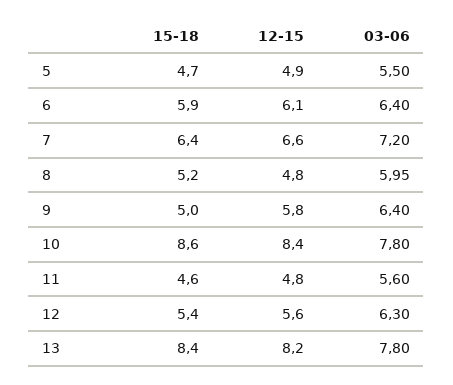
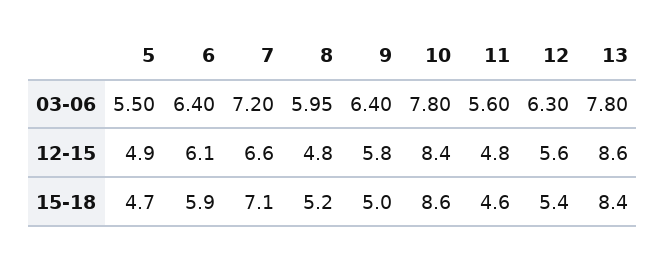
  {
    "15-18": {
      "5": 4.7,
      "6": 5.9,
-     "7": 6.4,
+     "7": 7.1,
      "8": 5.2,
      "9": 5,
      "10": 8.6,
      "11": 4.6,
      "12": 5.4,
      "13": 8.4
    },
    "12-15": {
      "5": 4.9,
      "6": 6.1,
      "7": 6.6,
      "8": 4.8,
      "9": 5.8,
      "10": 8.4,
      "11": 4.8,
      "12": 5.6,
-     "13": 8.2
+     "13": 8.6
    },
    "03-06": {
      "5": 5.5,
      "6": 6.4,
      "7": 7.2,
      "8": 5.95,
      "9": 6.4,
      "10": 7.8,
      "11": 5.6,
      "12": 6.3,
      "13": 7.8
    }
  }

